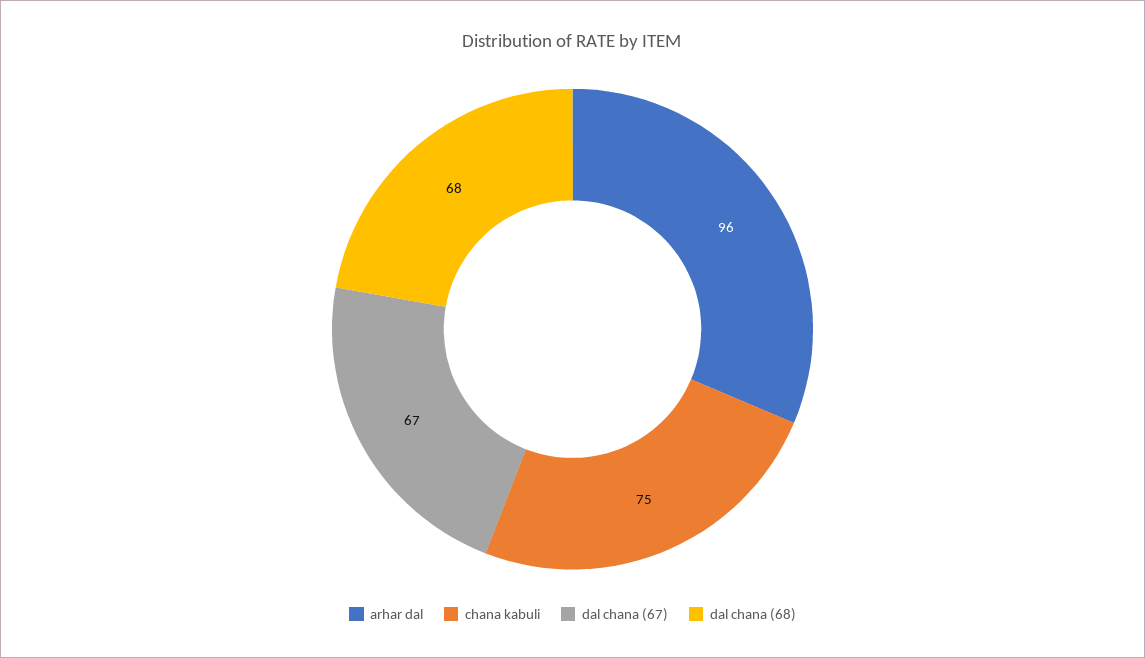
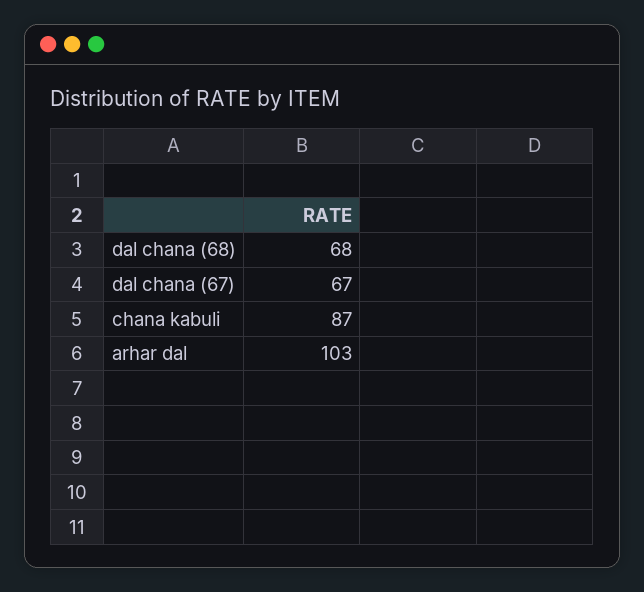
  {
-   "arhar dal": 96,
+   "arhar dal": 103,
-   "chana kabuli": 75,
+   "chana kabuli": 87,
    "dal chana (67)": 67,
    "dal chana (68)": 68
  }

